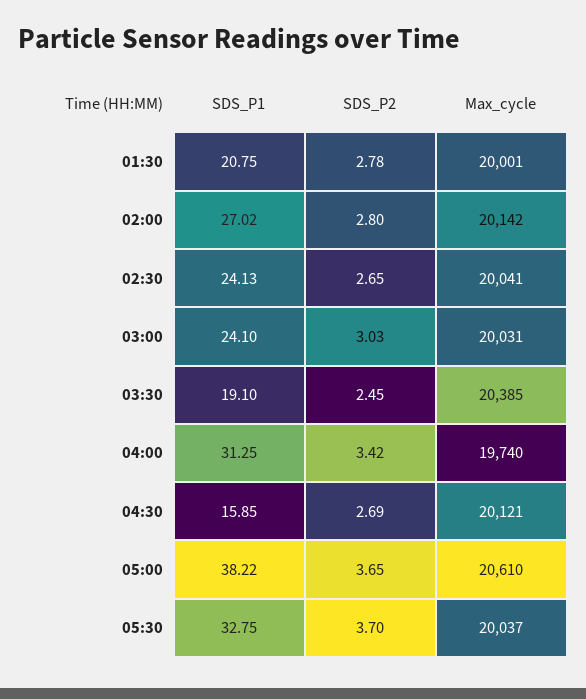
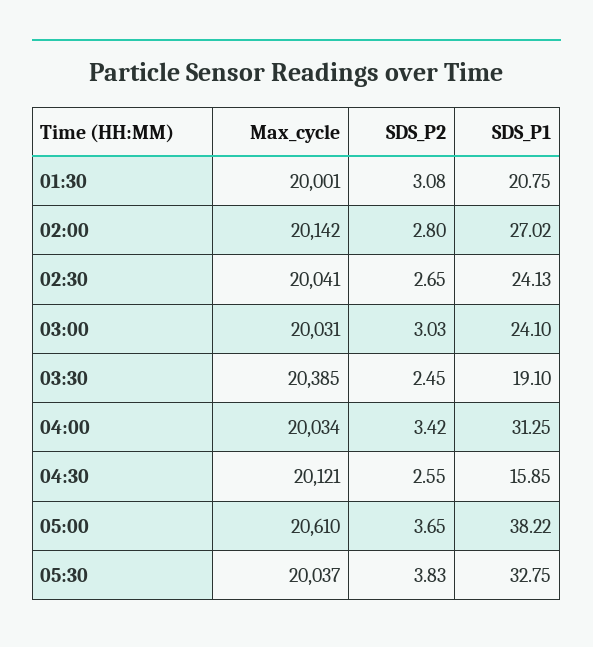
  {
    "SDS_P1": {
      "01:30": 20.75,
      "02:00": 27.02,
      "02:30": 24.13,
      "03:00": 24.1,
      "03:30": 19.1,
      "04:00": 31.25,
      "04:30": 15.85,
      "05:00": 38.22,
      "05:30": 32.75
    },
    "SDS_P2": {
-     "01:30": 2.78,
+     "01:30": 3.08,
      "02:00": 2.8,
      "02:30": 2.65,
      "03:00": 3.03,
      "03:30": 2.45,
      "04:00": 3.42,
-     "04:30": 2.69,
+     "04:30": 2.55,
      "05:00": 3.65,
-     "05:30": 3.7
+     "05:30": 3.83
    },
    "Max_cycle": {
      "01:30": 20001,
      "02:00": 20142,
      "02:30": 20041,
      "03:00": 20031,
      "03:30": 20385,
-     "04:00": 19740,
+     "04:00": 20034,
      "04:30": 20121,
      "05:00": 20610,
      "05:30": 20037
    }
  }

